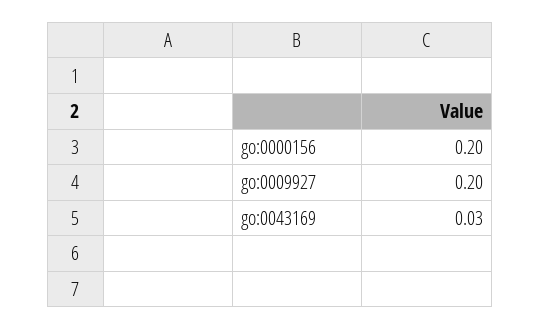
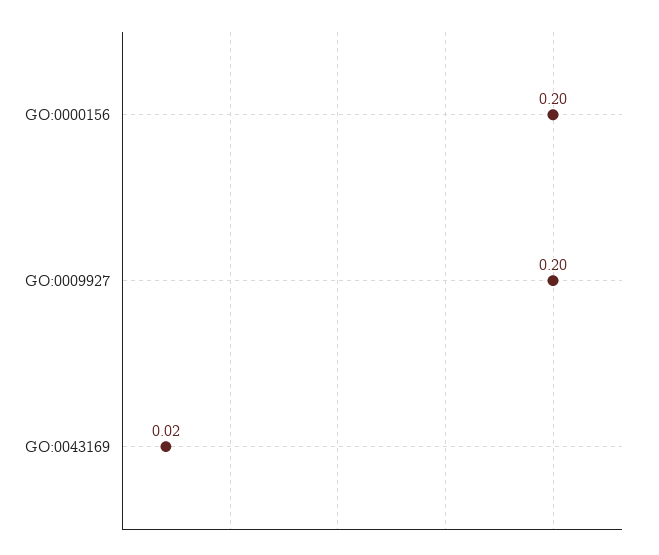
  {
    "go:0000156": 0.2,
    "go:0009927": 0.2,
-   "go:0043169": 0.03
+   "go:0043169": 0.02
  }

